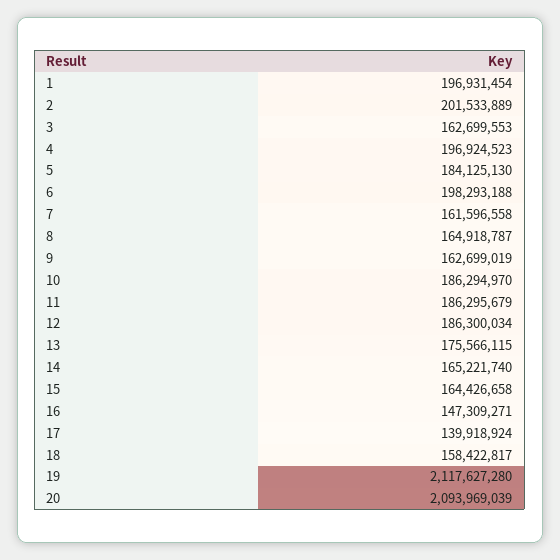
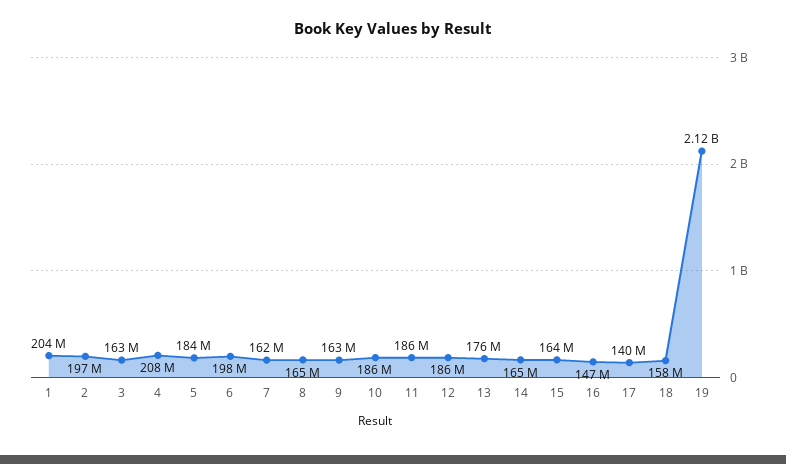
  {
-   "1": 196931454,
+   "1": 204000000,
-   "2": 201533889,
+   "2": 197000000,
    "3": 162699553,
-   "4": 196924523,
+   "4": 208000000,
    "5": 184125130,
    "6": 198293188,
    "7": 161596558,
    "8": 164918787,
    "9": 162699019,
    "10": 186294970,
    "11": 186295679,
    "12": 186300034,
    "13": 175566115,
    "14": 165221740,
    "15": 164426658,
    "16": 147309271,
    "17": 139918924,
    "18": 158422817,
-   "19": 2117627280,
+   "19": 2117627280
-   "20": 2093969039
  }

